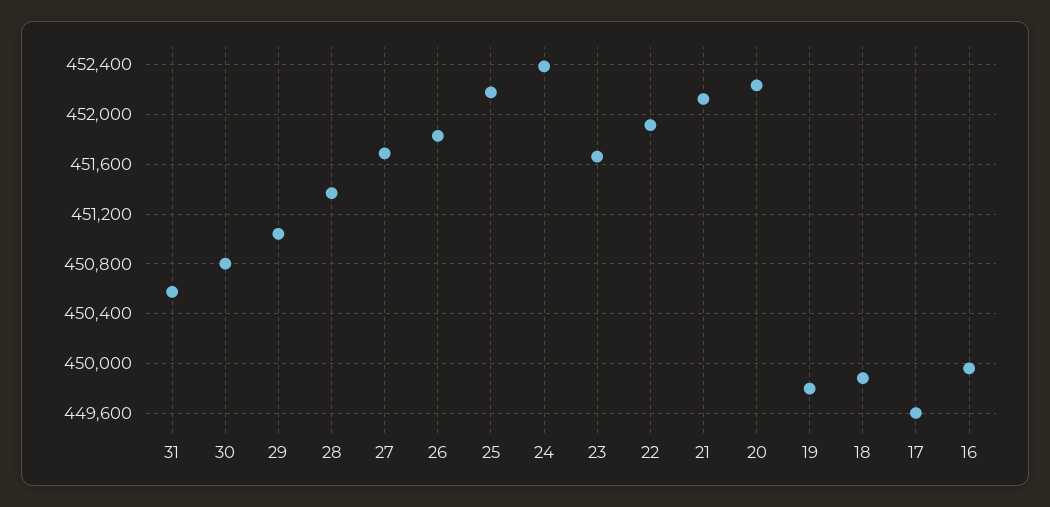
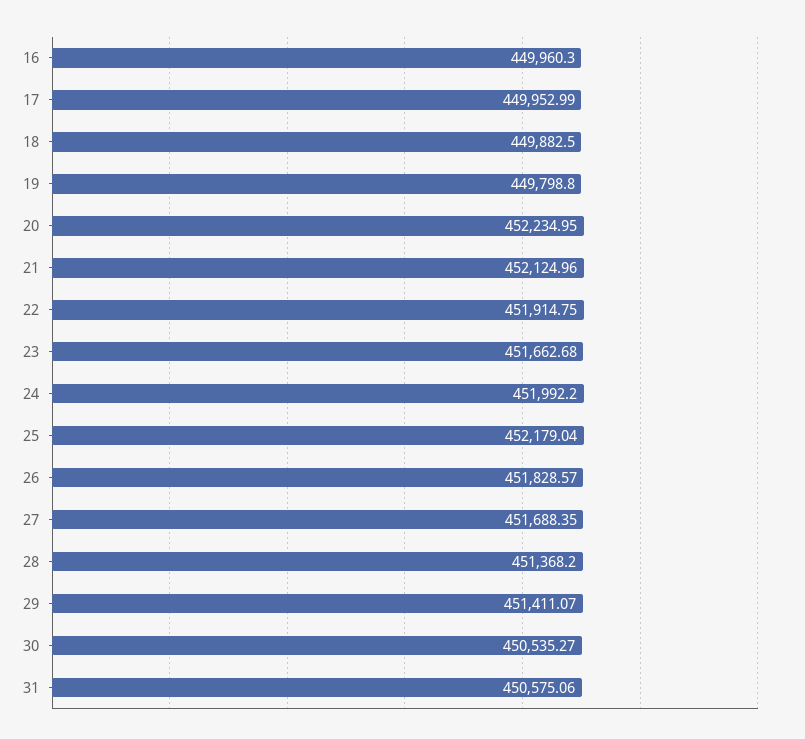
  {
    "31": 450575.06,
-   "30": 450800,
+   "30": 450535.27,
-   "29": 451050,
+   "29": 451411.07,
    "28": 451368.2,
    "27": 451688.35,
    "26": 451828.57,
    "25": 452179.04,
-   "24": 452400,
+   "24": 451992.2,
    "23": 451662.68,
    "22": 451914.75,
    "21": 452124.96,
    "20": 452234.95,
    "19": 449798.8,
    "18": 449882.5,
-   "17": 449600,
+   "17": 449952.99,
    "16": 449960.3
  }

